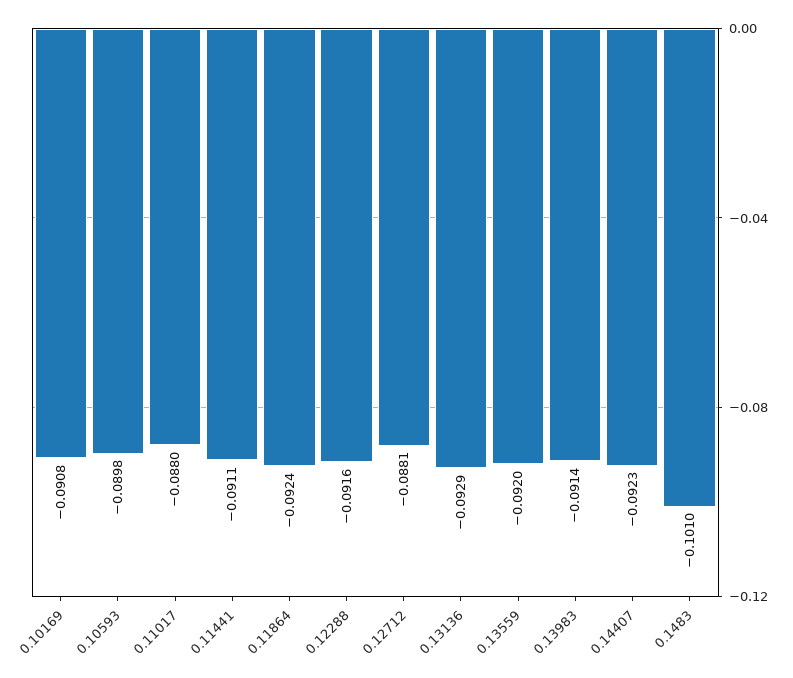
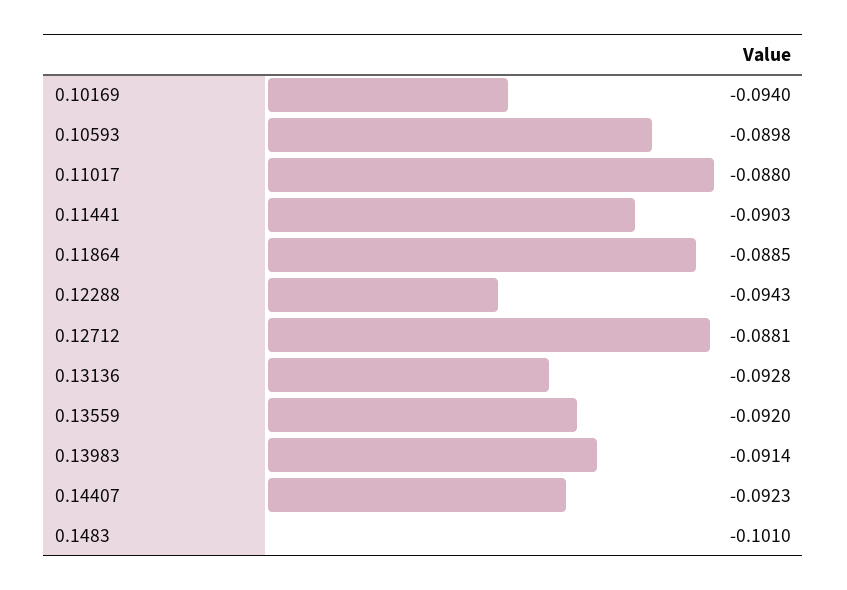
  {
-   "0.10169": -0.0908,
+   "0.10169": -0.094,
    "0.10593": -0.0898,
    "0.11017": -0.088,
-   "0.11441": -0.0911,
+   "0.11441": -0.0903,
-   "0.11864": -0.0924,
+   "0.11864": -0.0885,
-   "0.12288": -0.0916,
+   "0.12288": -0.0943,
    "0.12712": -0.0881,
-   "0.13136": -0.0929,
+   "0.13136": -0.0928,
    "0.13559": -0.092,
    "0.13983": -0.0914,
    "0.14407": -0.0923,
    "0.1483": -0.101
  }

